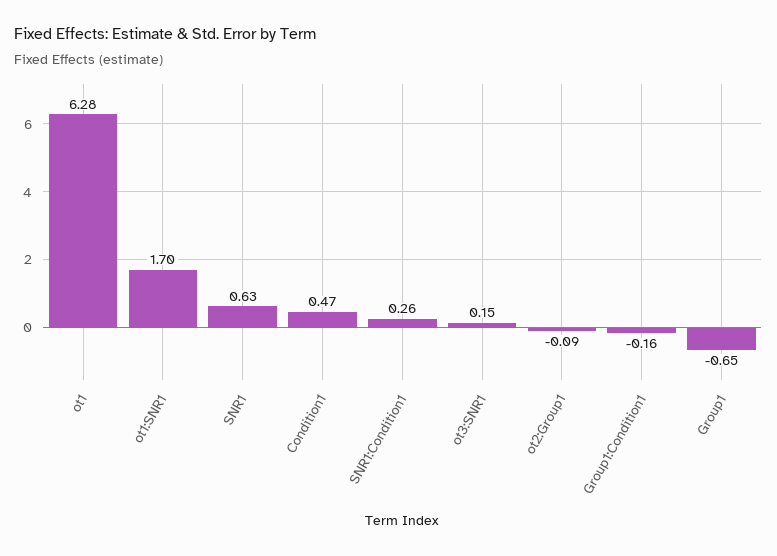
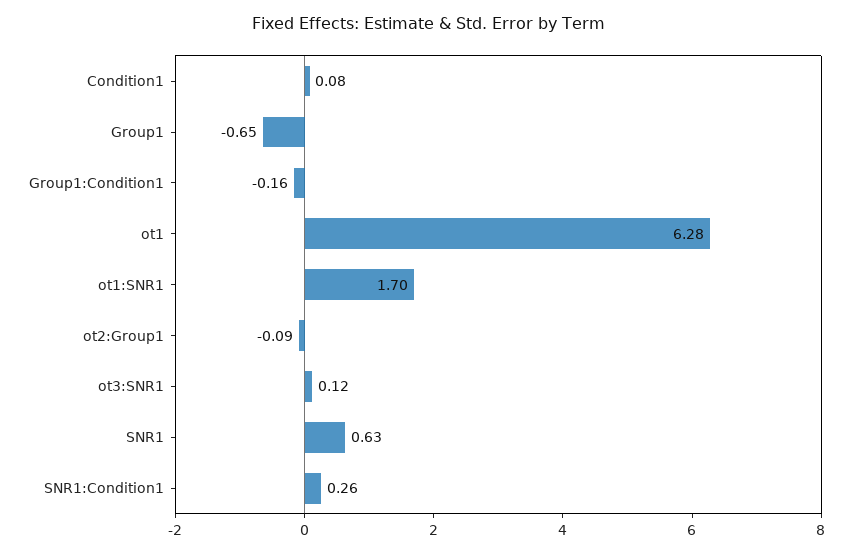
  {
    "ot1": 6.28,
    "ot1:SNR1": 1.7,
    "SNR1": 0.63,
-   "Condition1": 0.47,
+   "Condition1": 0.08,
    "SNR1:Condition1": 0.26,
-   "ot3:SNR1": 0.15,
+   "ot3:SNR1": 0.12,
    "ot2:Group1": -0.09,
    "Group1:Condition1": -0.16,
    "Group1": -0.65
  }

